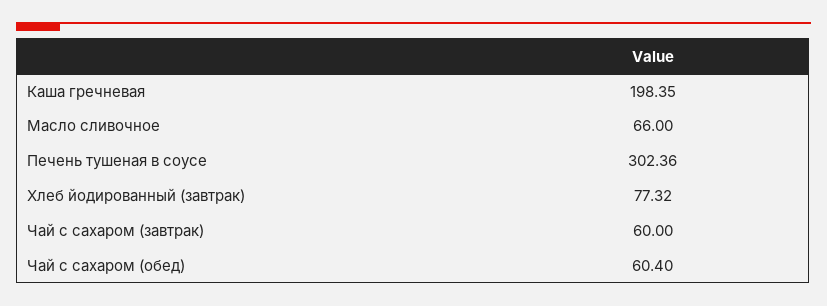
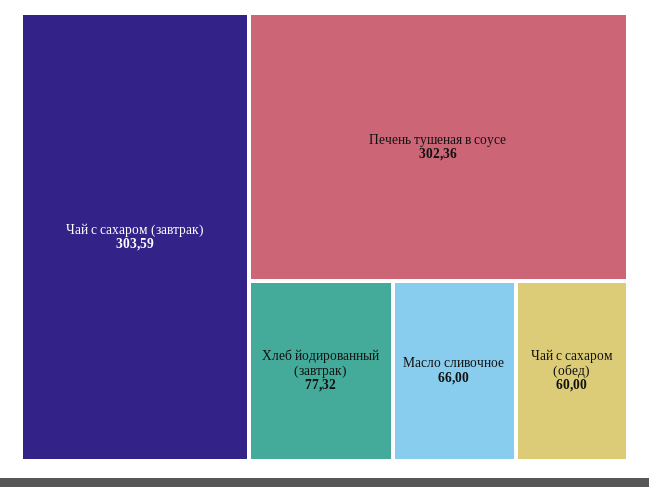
  {
-   "Каша гречневая": 198.35,
    "Масло сливочное": 66,
    "Печень тушеная в соусе": 302.36,
    "Хлеб йодированный (завтрак)": 77.32,
-   "Чай с сахаром (завтрак)": 60,
+   "Чай с сахаром (завтрак)": 303.59,
-   "Чай с сахаром (обед)": 60.4
+   "Чай с сахаром (обед)": 60
  }

